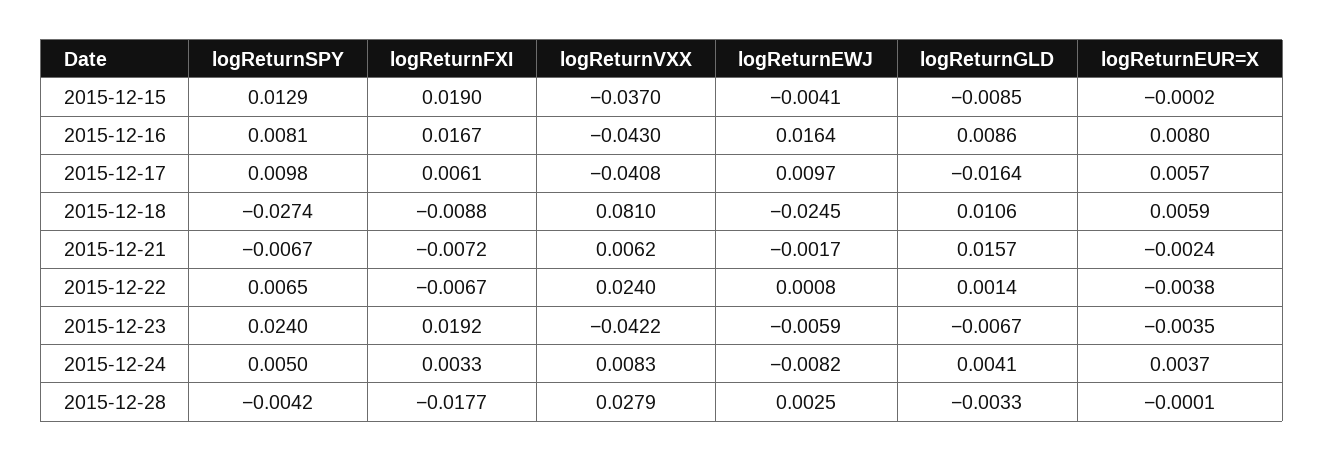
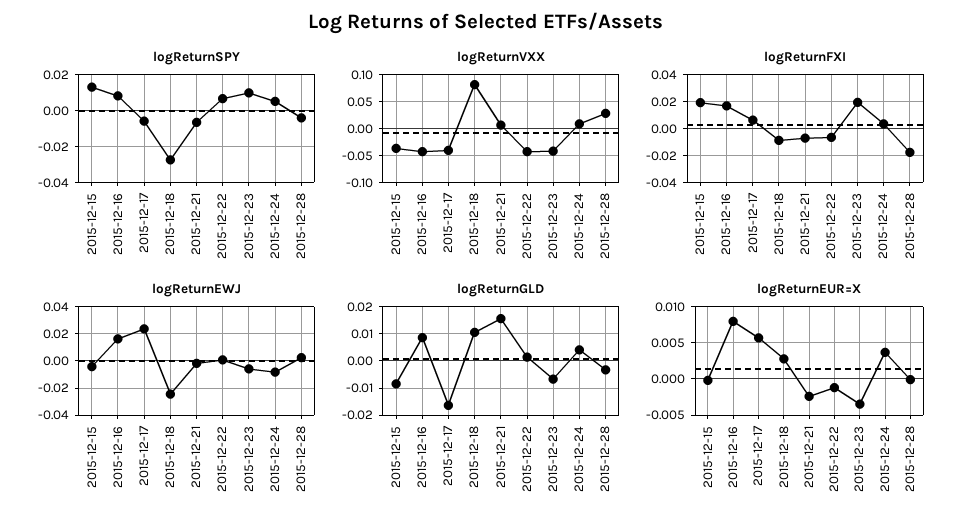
  {
    "logReturnSPY": {
      "2015-12-15": 0.0129,
      "2015-12-16": 0.0081,
-     "2015-12-17": 0.0098,
+     "2015-12-17": -0.005,
      "2015-12-18": -0.0274,
      "2015-12-21": -0.0067,
      "2015-12-22": 0.0065,
-     "2015-12-23": 0.024,
+     "2015-12-23": 0.01,
      "2015-12-24": 0.005,
      "2015-12-28": -0.0042
    },
    "logReturnFXI": {
      "2015-12-15": 0.019,
      "2015-12-16": 0.0167,
      "2015-12-17": 0.0061,
      "2015-12-18": -0.0088,
      "2015-12-21": -0.0072,
      "2015-12-22": -0.0067,
      "2015-12-23": 0.0192,
      "2015-12-24": 0.0033,
      "2015-12-28": -0.0177
    },
    "logReturnVXX": {
      "2015-12-15": -0.037,
      "2015-12-16": -0.043,
      "2015-12-17": -0.0408,
      "2015-12-18": 0.081,
      "2015-12-21": 0.0062,
-     "2015-12-22": 0.024,
+     "2015-12-22": -0.05,
      "2015-12-23": -0.0422,
      "2015-12-24": 0.0083,
      "2015-12-28": 0.0279
    },
    "logReturnEWJ": {
      "2015-12-15": -0.0041,
      "2015-12-16": 0.0164,
-     "2015-12-17": 0.0097,
+     "2015-12-17": 0.025,
      "2015-12-18": -0.0245,
      "2015-12-21": -0.0017,
      "2015-12-22": 0.0008,
      "2015-12-23": -0.0059,
      "2015-12-24": -0.0082,
      "2015-12-28": 0.0025
    },
    "logReturnGLD": {
      "2015-12-15": -0.0085,
      "2015-12-16": 0.0086,
      "2015-12-17": -0.0164,
      "2015-12-18": 0.0106,
      "2015-12-21": 0.0157,
      "2015-12-22": 0.0014,
      "2015-12-23": -0.0067,
      "2015-12-24": 0.0041,
      "2015-12-28": -0.0033
    },
    "logReturnEUR=X": {
      "2015-12-15": -0.0002,
      "2015-12-16": 0.008,
      "2015-12-17": 0.0057,
-     "2015-12-18": 0.0059,
+     "2015-12-18": 0.003,
      "2015-12-21": -0.0024,
-     "2015-12-22": -0.0038,
+     "2015-12-22": -0.001,
      "2015-12-23": -0.0035,
      "2015-12-24": 0.0037,
      "2015-12-28": -0.0001
    }
  }

